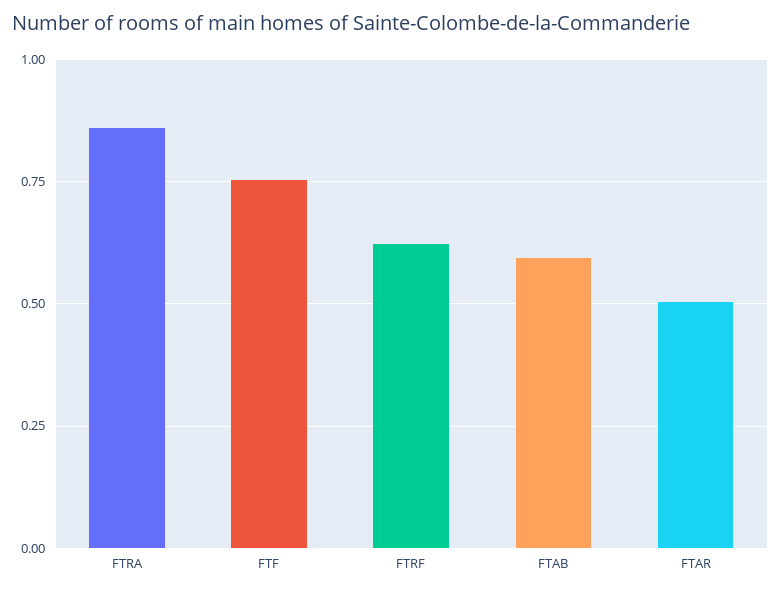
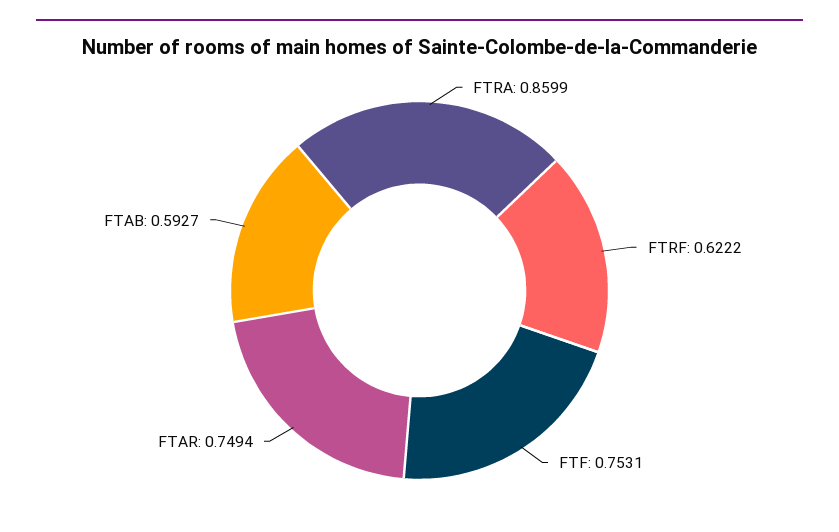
  {
    "FTRA": 0.8599,
    "FTF": 0.7531,
    "FTRF": 0.6222,
    "FTAB": 0.5927,
-   "FTAR": 0.5
+   "FTAR": 0.7494
  }

